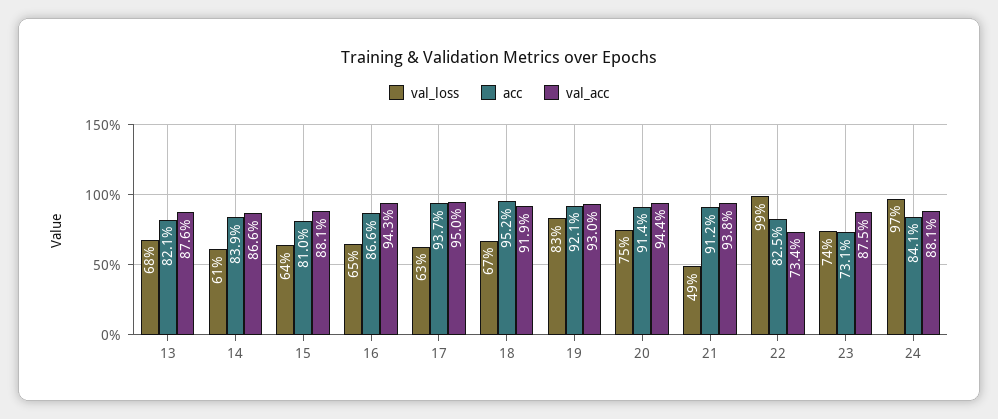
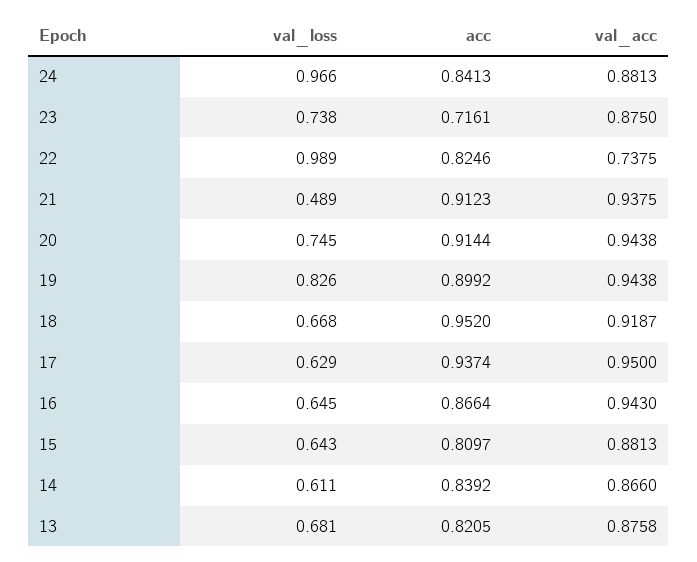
  {
    "val_loss": {
      "13": 0.681,
      "14": 0.611,
      "15": 0.643,
      "16": 0.645,
      "17": 0.629,
      "18": 0.668,
      "19": 0.826,
      "20": 0.745,
      "21": 0.489,
      "22": 0.989,
      "23": 0.738,
      "24": 0.966
    },
    "acc": {
      "13": 0.8205,
      "14": 0.8392,
      "15": 0.8097,
      "16": 0.8664,
      "17": 0.9374,
      "18": 0.952,
-     "19": 0.921,
+     "19": 0.8992,
      "20": 0.9144,
      "21": 0.9123,
      "22": 0.8246,
-     "23": 0.731,
+     "23": 0.7161,
      "24": 0.8413
    },
    "val_acc": {
      "13": 0.8758,
      "14": 0.866,
      "15": 0.8813,
      "16": 0.943,
      "17": 0.95,
      "18": 0.9187,
-     "19": 0.93,
+     "19": 0.9438,
      "20": 0.9438,
      "21": 0.9375,
-     "22": 0.734,
+     "22": 0.7375,
      "23": 0.875,
      "24": 0.8813
    }
  }

